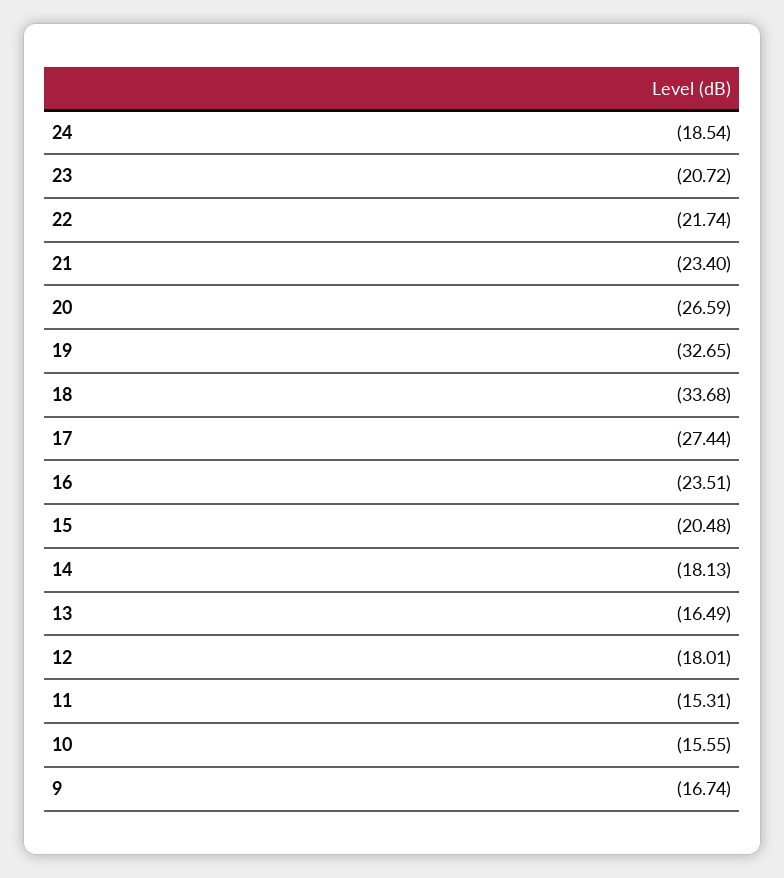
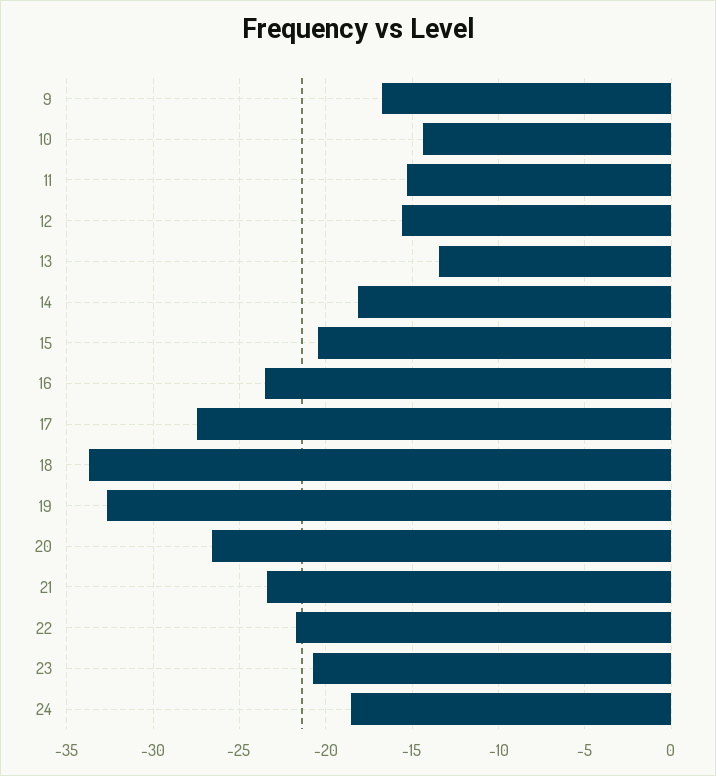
  {
    "24": -18.54,
    "23": -20.72,
    "22": -21.74,
    "21": -23.4,
    "20": -26.59,
    "19": -32.65,
    "18": -33.68,
    "17": -27.44,
    "16": -23.51,
    "15": -20.48,
    "14": -18.13,
-   "13": -16.49,
+   "13": -13.5,
-   "12": -18.01,
+   "12": -15.5,
    "11": -15.31,
-   "10": -15.55,
+   "10": -14.5,
    "9": -16.74
  }

